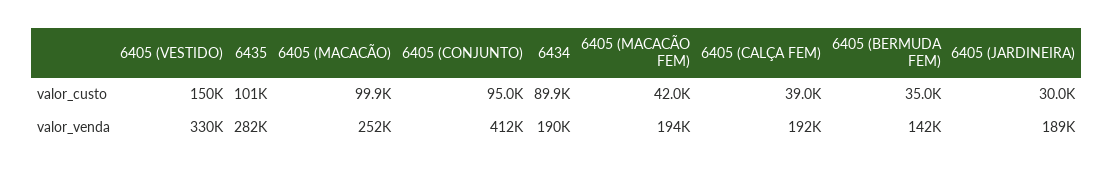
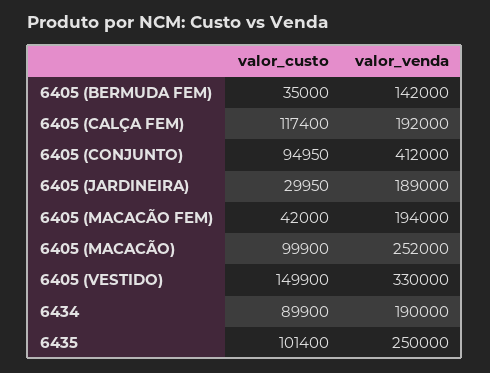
  {
    "6405 (VESTIDO)": {
      "valor_custo": 149900,
      "valor_venda": 330000
    },
    "6435": {
      "valor_custo": 101400,
-     "valor_venda": 282000
+     "valor_venda": 250000
    },
    "6405 (MACACÃO)": {
      "valor_custo": 99900,
      "valor_venda": 252000
    },
    "6405 (CONJUNTO)": {
      "valor_custo": 94950,
      "valor_venda": 412000
    },
    "6434": {
      "valor_custo": 89900,
      "valor_venda": 190000
    },
    "6405 (MACACÃO FEM)": {
      "valor_custo": 42000,
      "valor_venda": 194000
    },
    "6405 (CALÇA FEM)": {
-     "valor_custo": 39000,
+     "valor_custo": 117400,
      "valor_venda": 192000
    },
    "6405 (BERMUDA FEM)": {
      "valor_custo": 35000,
      "valor_venda": 142000
    },
    "6405 (JARDINEIRA)": {
      "valor_custo": 29950,
      "valor_venda": 189000
    }
  }

